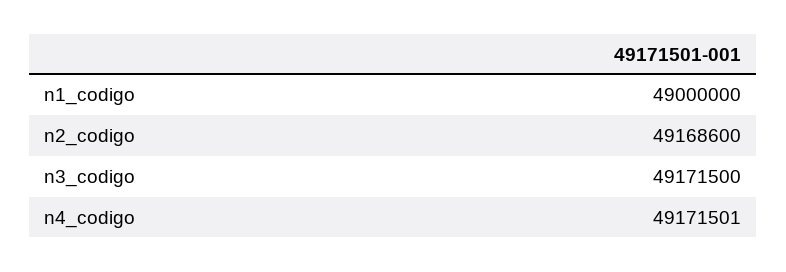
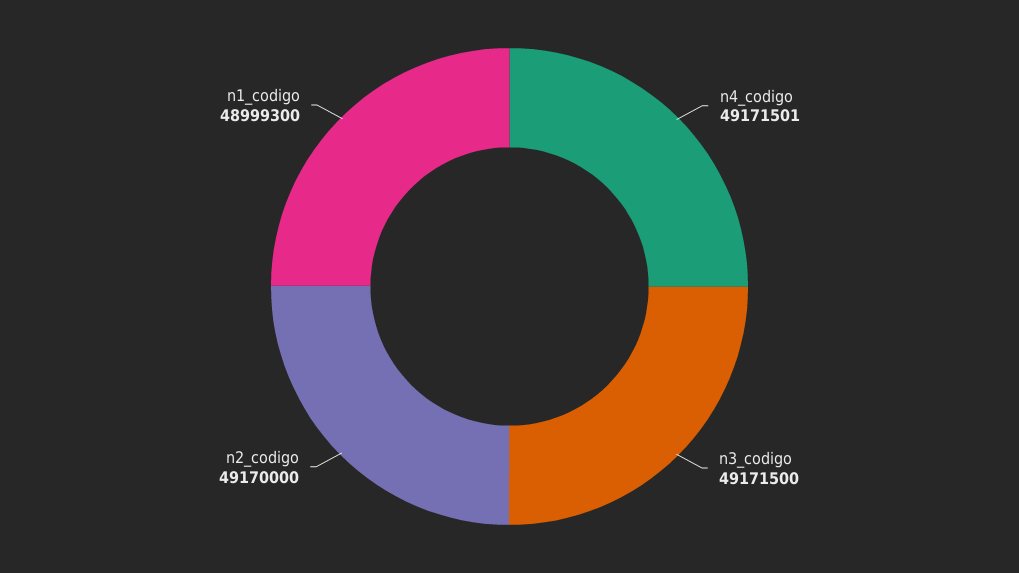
  {
-   "n1_codigo": 49000000,
+   "n1_codigo": 48999300,
-   "n2_codigo": 49168600,
+   "n2_codigo": 49170000,
    "n3_codigo": 49171500,
    "n4_codigo": 49171501
  }

